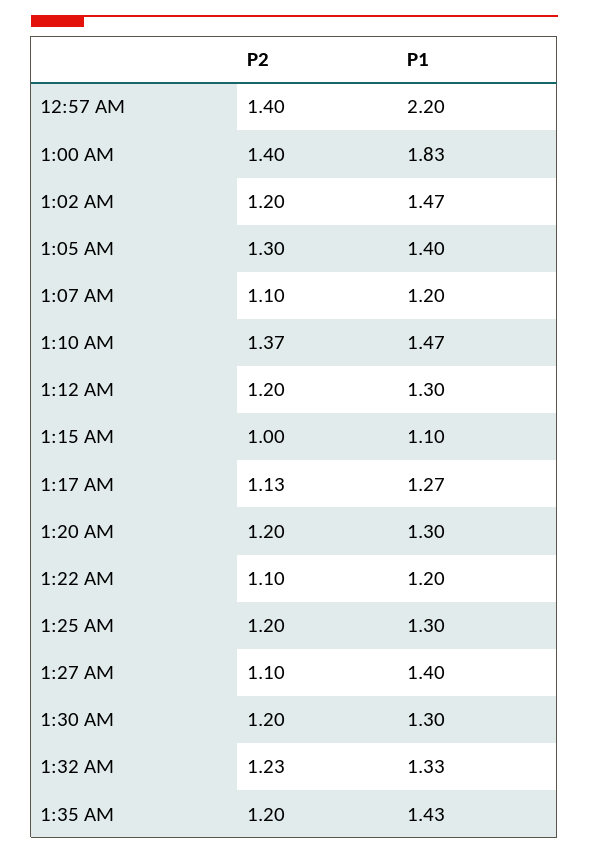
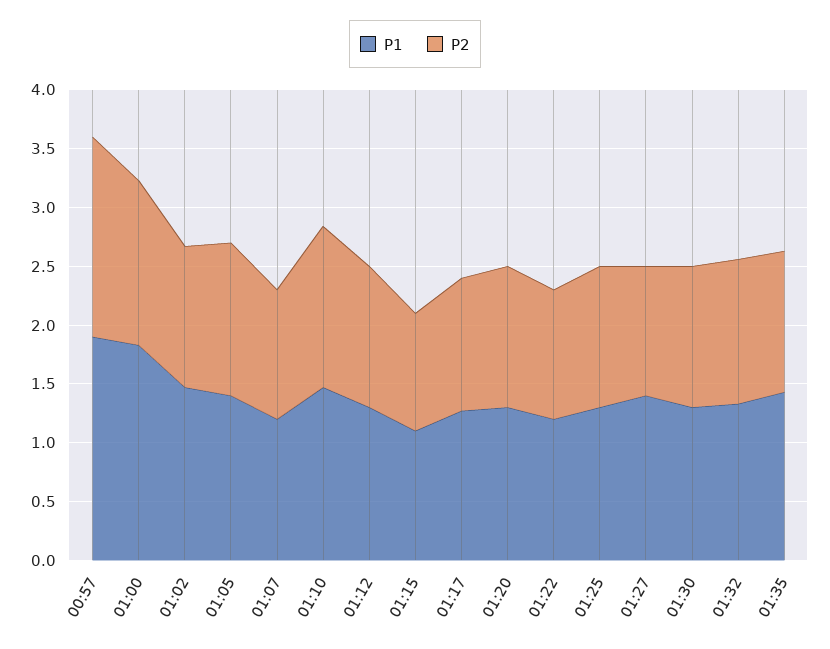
  {
    "P2": {
-     "12:57 AM": 1.4,
+     "12:57 AM": 1.7,
      "1:00 AM": 1.4,
      "1:02 AM": 1.2,
      "1:05 AM": 1.3,
      "1:07 AM": 1.1,
      "1:10 AM": 1.37,
      "1:12 AM": 1.2,
      "1:15 AM": 1,
      "1:17 AM": 1.13,
      "1:20 AM": 1.2,
      "1:22 AM": 1.1,
      "1:25 AM": 1.2,
      "1:27 AM": 1.1,
      "1:30 AM": 1.2,
      "1:32 AM": 1.23,
      "1:35 AM": 1.2
    },
    "P1": {
-     "12:57 AM": 2.2,
+     "12:57 AM": 1.9,
      "1:00 AM": 1.83,
      "1:02 AM": 1.47,
      "1:05 AM": 1.4,
      "1:07 AM": 1.2,
      "1:10 AM": 1.47,
      "1:12 AM": 1.3,
      "1:15 AM": 1.1,
      "1:17 AM": 1.27,
      "1:20 AM": 1.3,
      "1:22 AM": 1.2,
      "1:25 AM": 1.3,
      "1:27 AM": 1.4,
      "1:30 AM": 1.3,
      "1:32 AM": 1.33,
      "1:35 AM": 1.43
    }
  }

